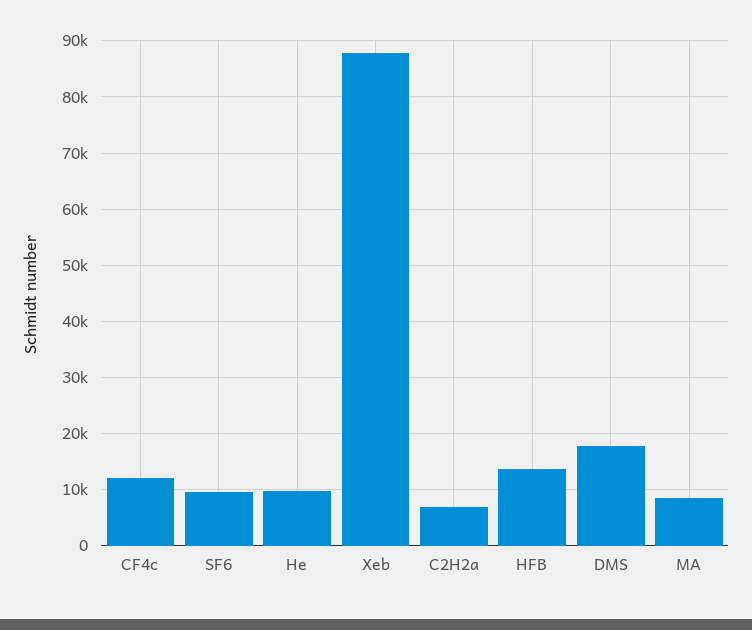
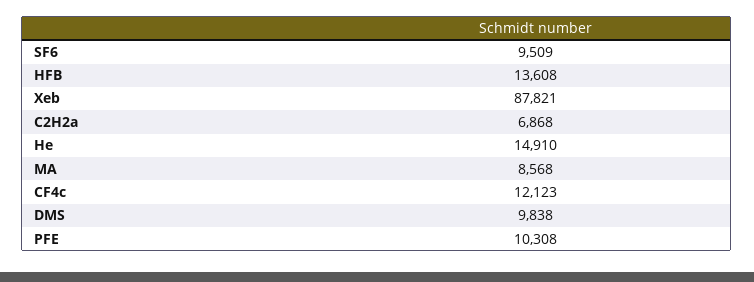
  {
    "CF4c": 12123,
    "SF6": 9509,
-   "He": 10000,
+   "He": 14910,
    "Xeb": 87821,
    "C2H2a": 6868,
    "HFB": 13608,
-   "DMS": 18000,
+   "DMS": 9838,
-   "MA": 8568
+   "MA": 8568,
+   "PFE": 10308
  }

